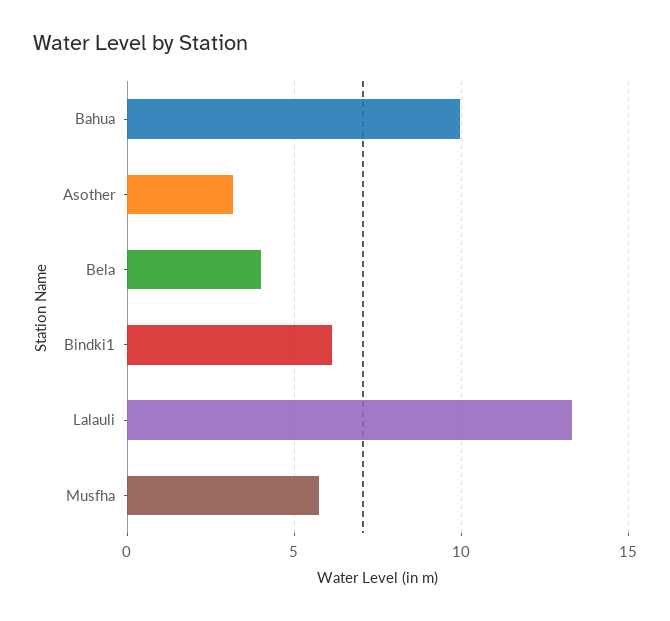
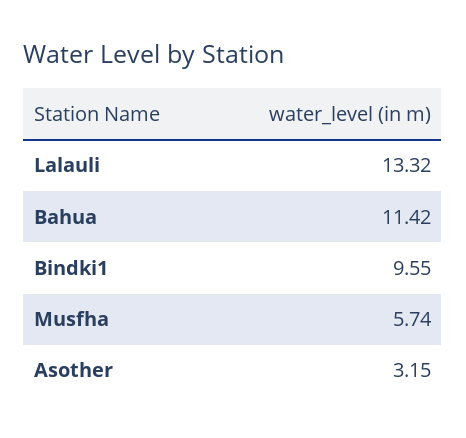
  {
-   "Bahua": 10,
+   "Bahua": 11.42,
    "Asother": 3.15,
-   "Bela": 4,
-   "Bindki1": 6,
+   "Bindki1": 9.55,
    "Lalauli": 13.32,
    "Musfha": 5.74
  }

